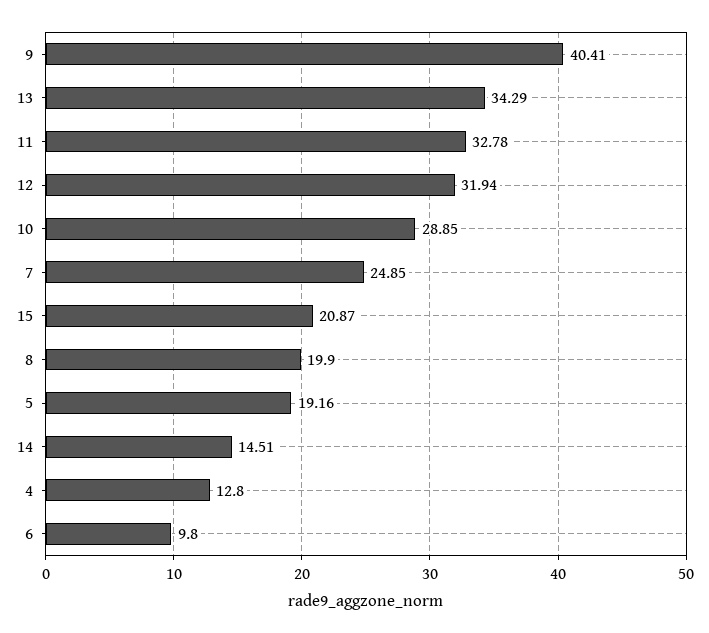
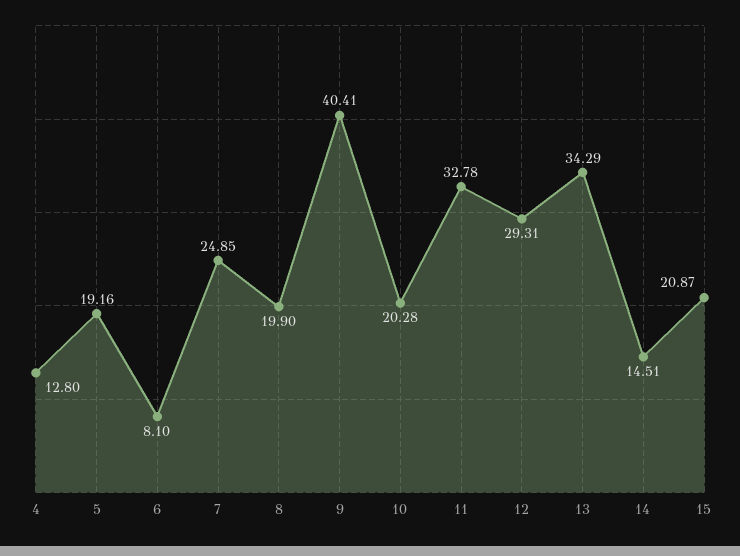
  {
    "9": 40.41,
    "13": 34.29,
    "11": 32.78,
-   "12": 31.94,
+   "12": 29.31,
-   "10": 28.85,
+   "10": 20.28,
    "7": 24.85,
    "15": 20.87,
    "8": 19.9,
    "5": 19.16,
    "14": 14.51,
    "4": 12.8,
-   "6": 9.8
+   "6": 8.1
  }

